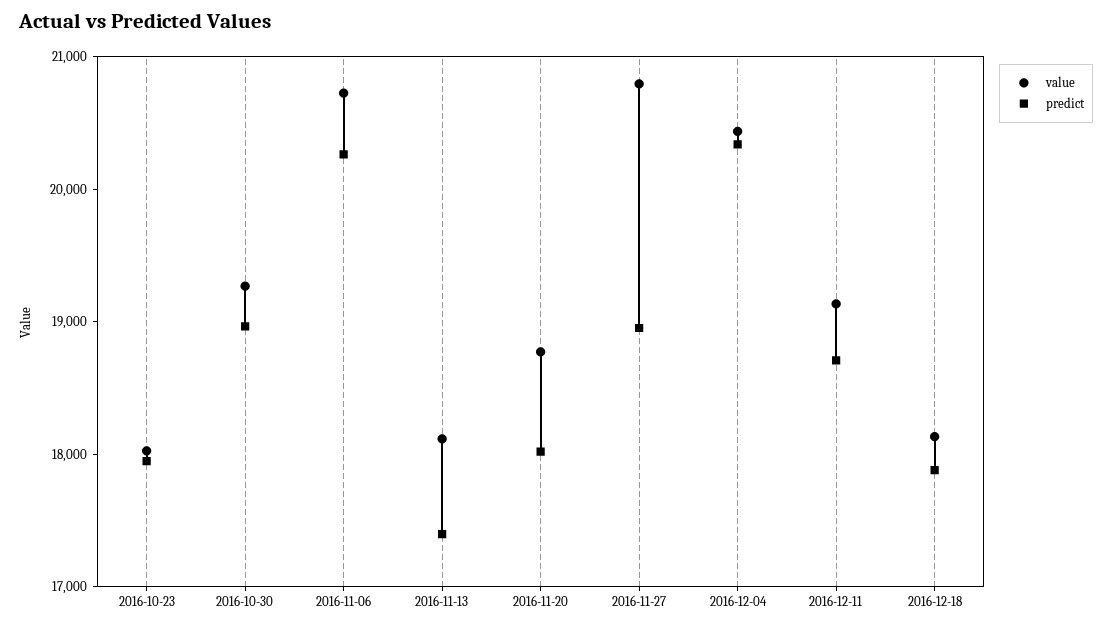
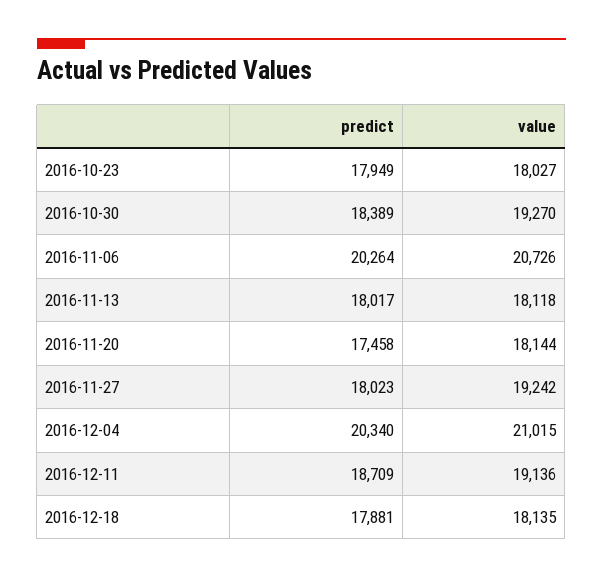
  {
    "value": {
      "2016-10-23": 18027,
      "2016-10-30": 19270,
      "2016-11-06": 20726,
      "2016-11-13": 18118,
-     "2016-11-20": 18800,
+     "2016-11-20": 18144,
-     "2016-11-27": 20800,
+     "2016-11-27": 19242,
-     "2016-12-04": 20400,
+     "2016-12-04": 21015,
      "2016-12-11": 19136,
      "2016-12-18": 18135
    },
    "predict": {
      "2016-10-23": 17949,
-     "2016-10-30": 19000,
+     "2016-10-30": 18389,
      "2016-11-06": 20264,
-     "2016-11-13": 17400,
+     "2016-11-13": 18017,
-     "2016-11-20": 18000,
+     "2016-11-20": 17458,
-     "2016-11-27": 19000,
+     "2016-11-27": 18023,
      "2016-12-04": 20340,
      "2016-12-11": 18709,
      "2016-12-18": 17881
    }
  }

